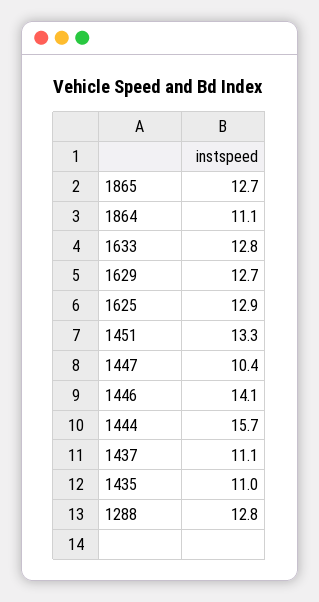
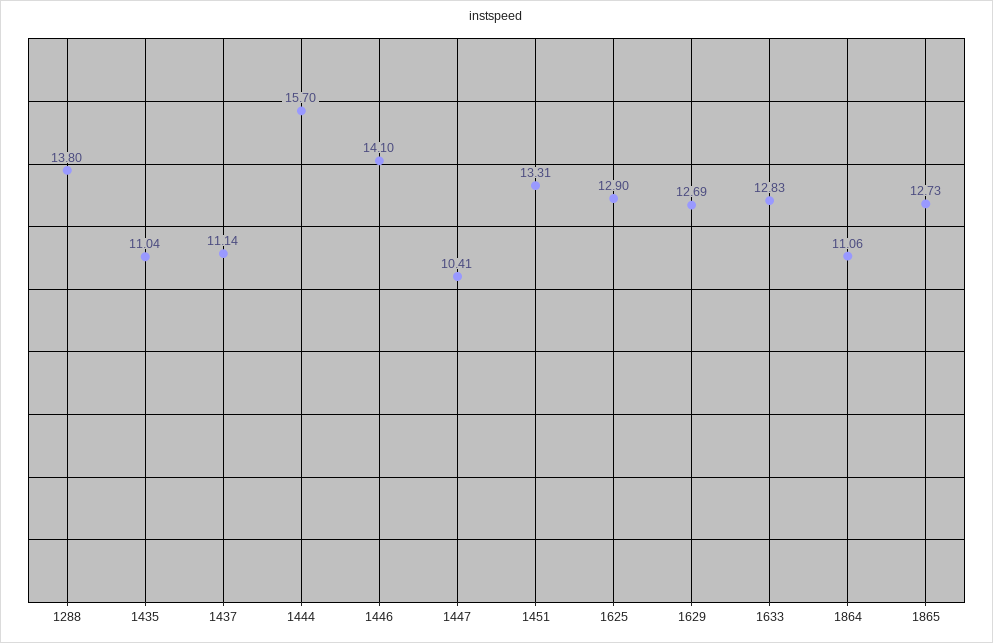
  {
    "1865": 12.73,
    "1864": 11.06,
    "1633": 12.83,
    "1629": 12.69,
    "1625": 12.9,
    "1451": 13.31,
    "1447": 10.41,
    "1446": 14.1,
    "1444": 15.7,
    "1437": 11.14,
    "1435": 11.04,
-   "1288": 12.8
+   "1288": 13.8
  }

